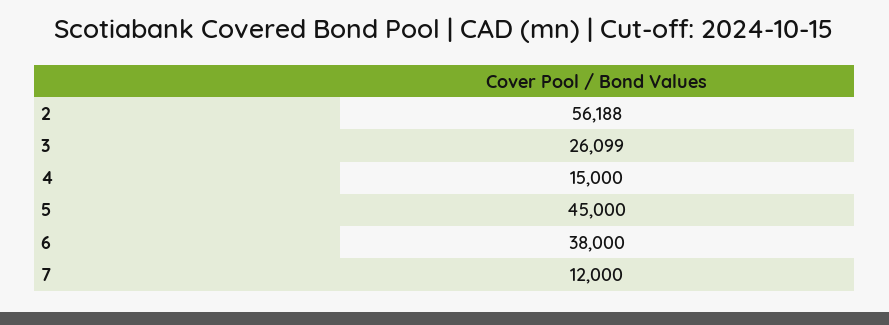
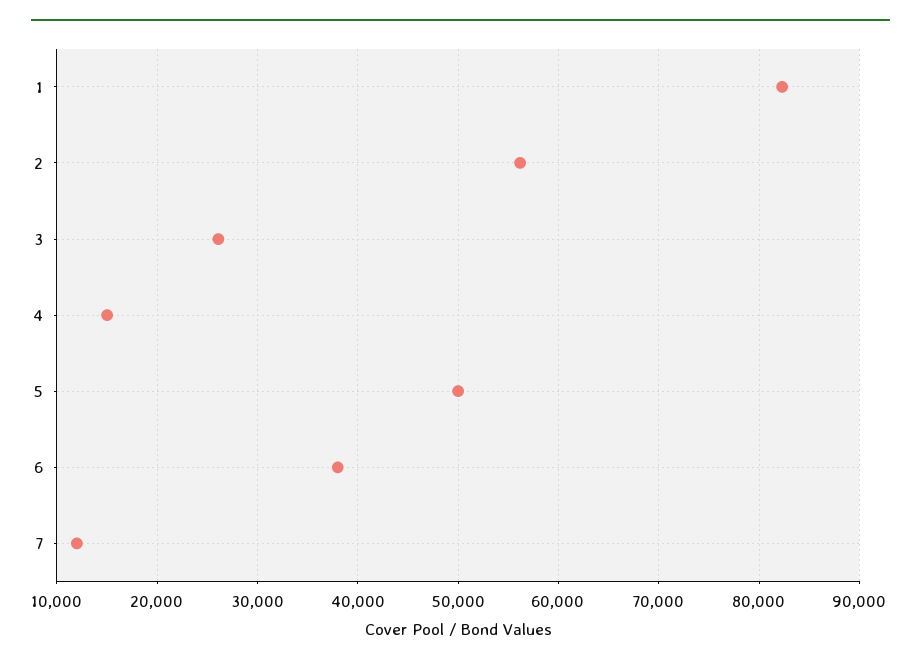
  {
    "2": 56188,
    "3": 26099,
    "4": 15000,
-   "5": 45000,
+   "5": 50000,
    "6": 38000,
-   "7": 12000
+   "7": 12000,
+   "1": 82000
  }

